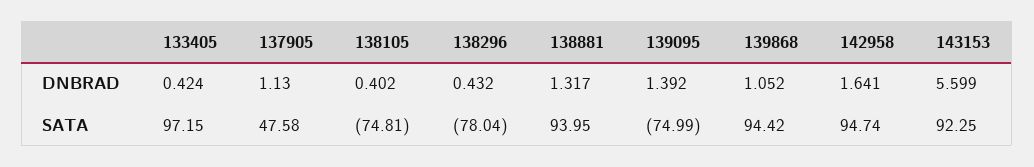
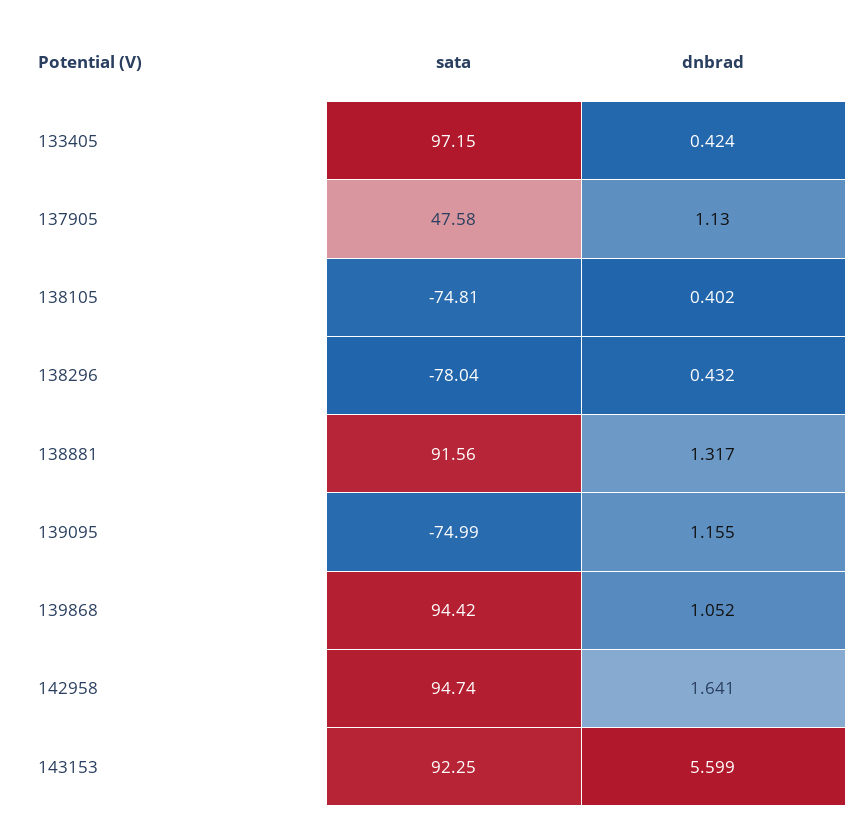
  {
    "133405": {
      "DNBRAD": 0.424,
      "SATA": 97.15
    },
    "137905": {
      "DNBRAD": 1.13,
      "SATA": 47.58
    },
    "138105": {
      "DNBRAD": 0.402,
      "SATA": -74.81
    },
    "138296": {
      "DNBRAD": 0.432,
      "SATA": -78.04
    },
    "138881": {
      "DNBRAD": 1.317,
-     "SATA": 93.95
+     "SATA": 91.56
    },
    "139095": {
-     "DNBRAD": 1.392,
+     "DNBRAD": 1.155,
      "SATA": -74.99
    },
    "139868": {
      "DNBRAD": 1.052,
      "SATA": 94.42
    },
    "142958": {
      "DNBRAD": 1.641,
      "SATA": 94.74
    },
    "143153": {
      "DNBRAD": 5.599,
      "SATA": 92.25
    }
  }

